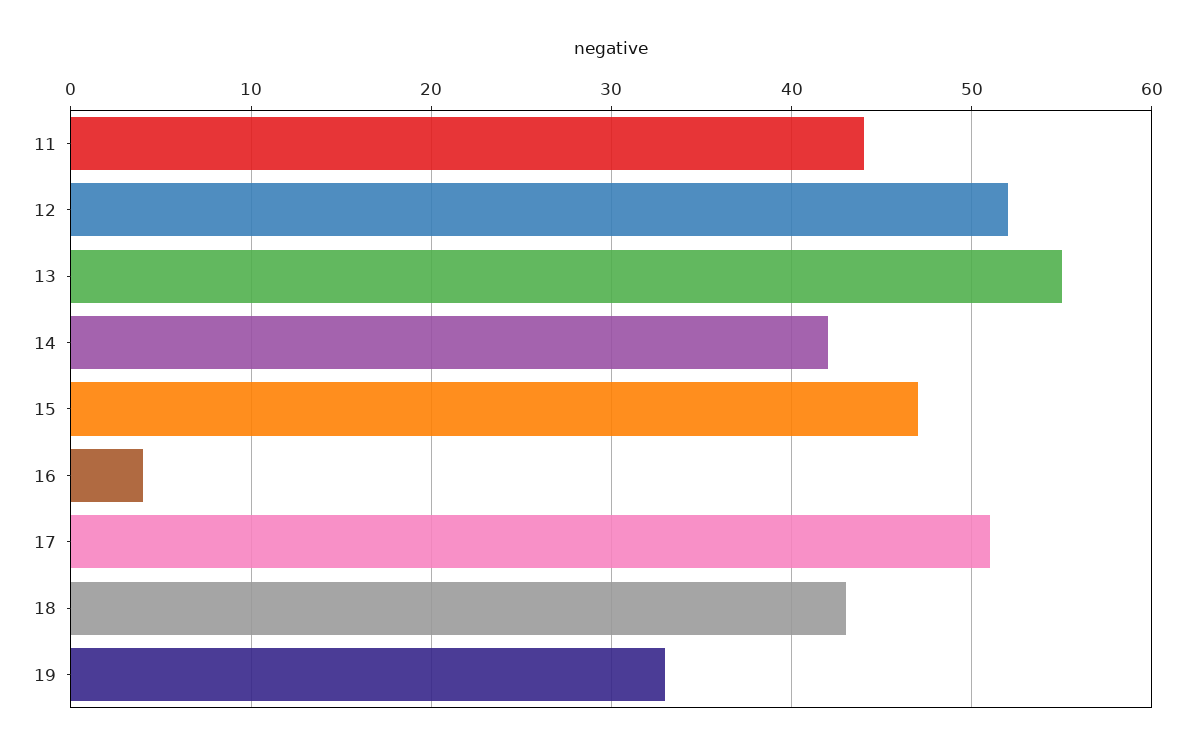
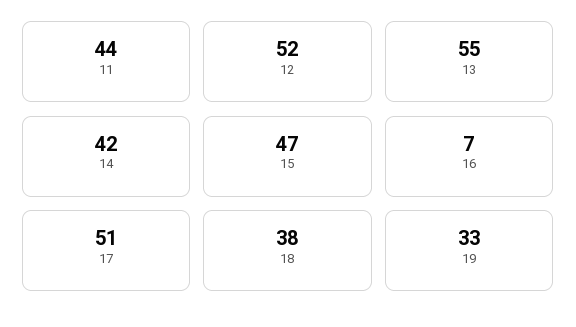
  {
    "11": 44,
    "12": 52,
    "13": 55,
    "14": 42,
    "15": 47,
-   "16": 4,
+   "16": 7,
    "17": 51,
-   "18": 43,
+   "18": 38,
    "19": 33
  }

